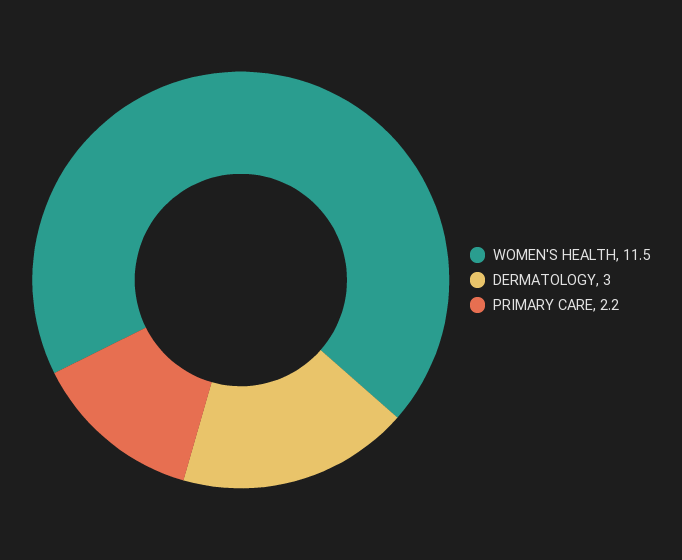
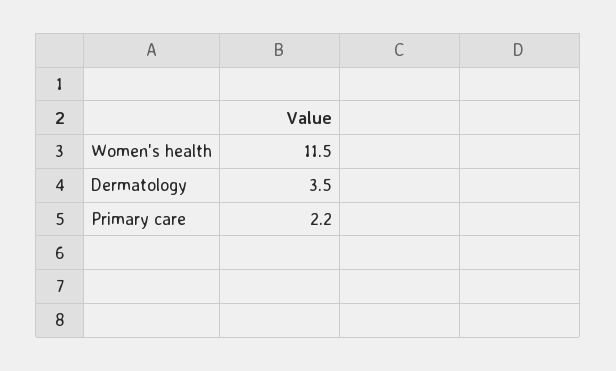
  {
    "WOMEN'S HEALTH": 11.5,
-   "DERMATOLOGY": 3,
+   "DERMATOLOGY": 3.5,
    "PRIMARY CARE": 2.2
  }

